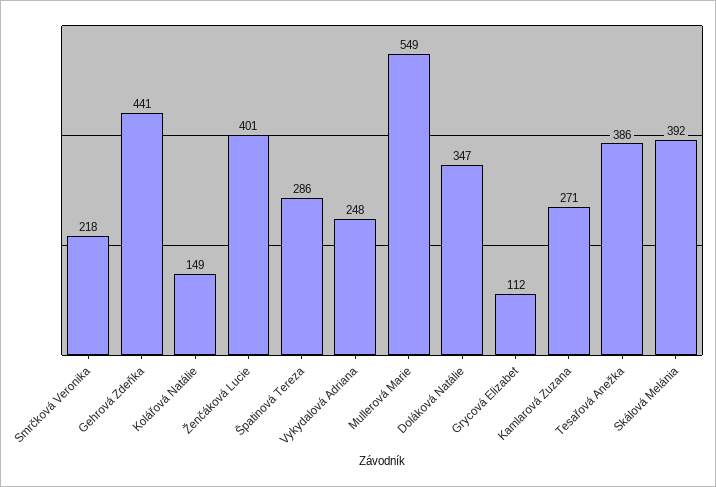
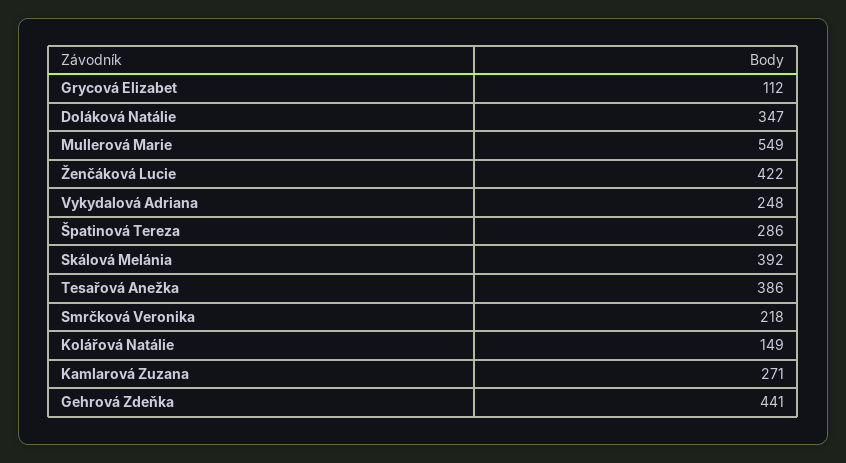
  {
    "Smrčková Veronika": 218,
    "Gehrová Zdeňka": 441,
    "Kolářová Natálie": 149,
-   "Ženčáková Lucie": 401,
+   "Ženčáková Lucie": 422,
    "Špatinová Tereza": 286,
    "Vykydalová Adriana": 248,
    "Mullerová Marie": 549,
    "Doláková Natálie": 347,
    "Grycová Elizabet": 112,
    "Kamlarová Zuzana": 271,
    "Tesařová Anežka": 386,
    "Skálová Melánia": 392
  }

